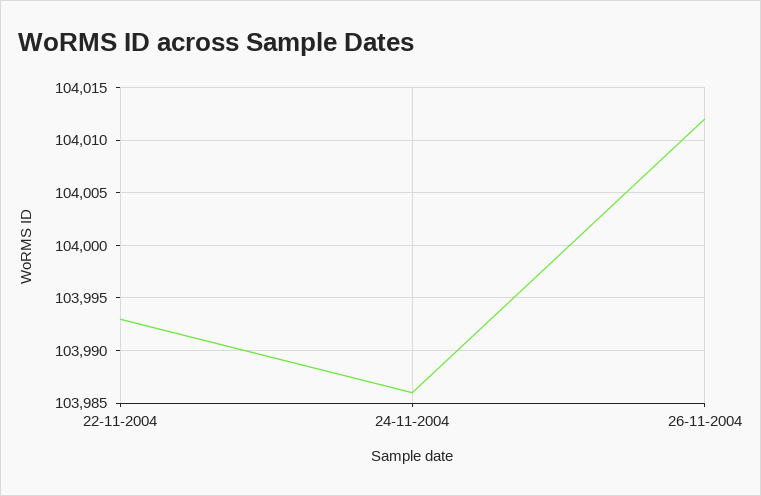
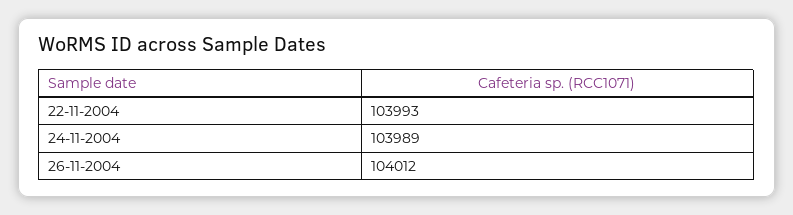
  {
    "22-11-2004": 103993,
-   "24-11-2004": 103986,
+   "24-11-2004": 103989,
    "26-11-2004": 104012
  }

